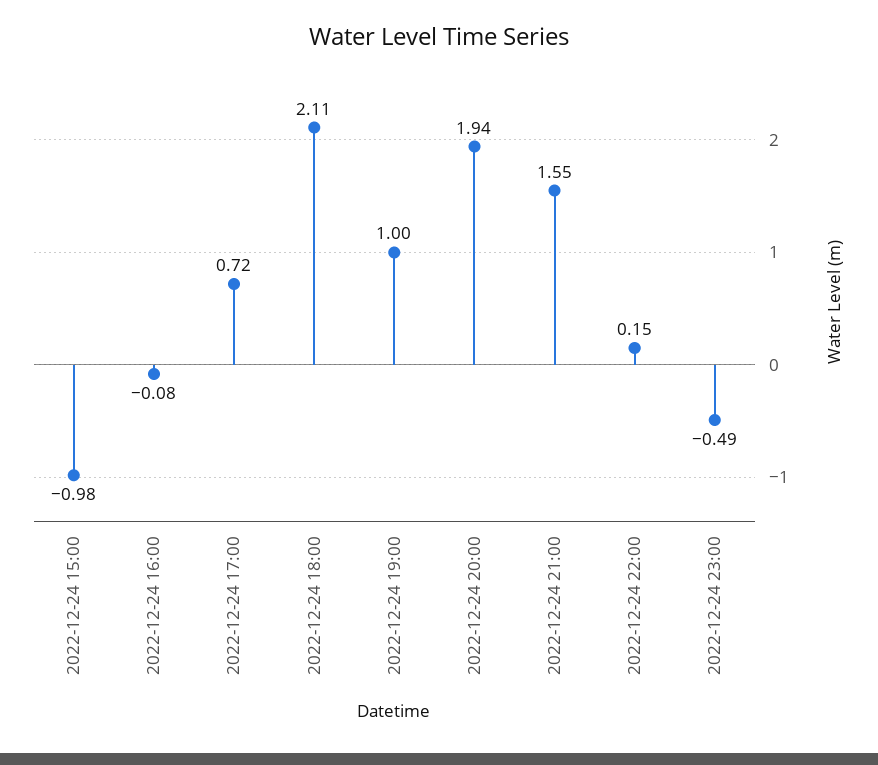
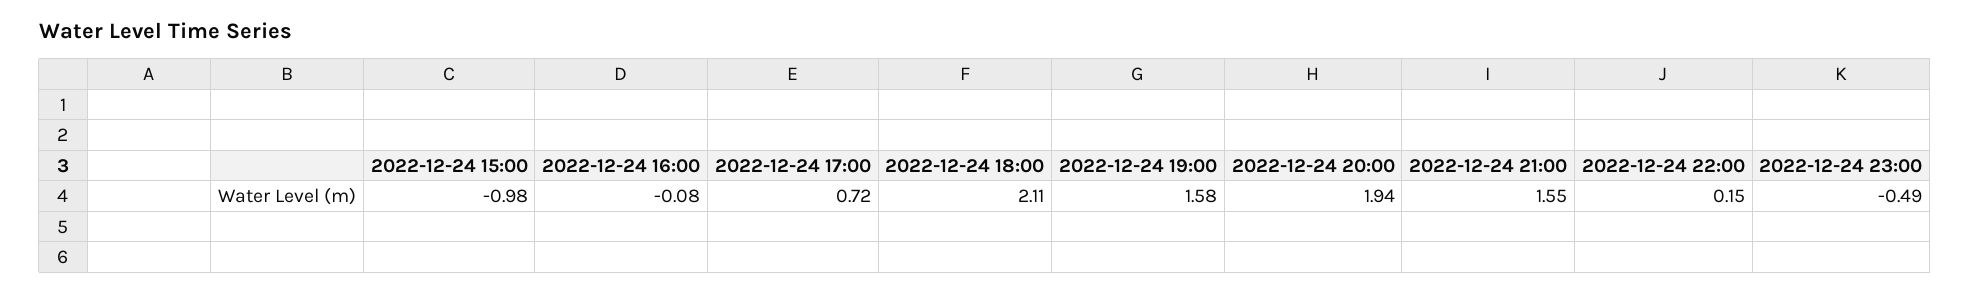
  {
    "2022-12-24 15:00": -0.98,
    "2022-12-24 16:00": -0.08,
    "2022-12-24 17:00": 0.72,
    "2022-12-24 18:00": 2.11,
-   "2022-12-24 19:00": 1,
+   "2022-12-24 19:00": 1.58,
    "2022-12-24 20:00": 1.94,
    "2022-12-24 21:00": 1.55,
    "2022-12-24 22:00": 0.15,
    "2022-12-24 23:00": -0.49
  }

